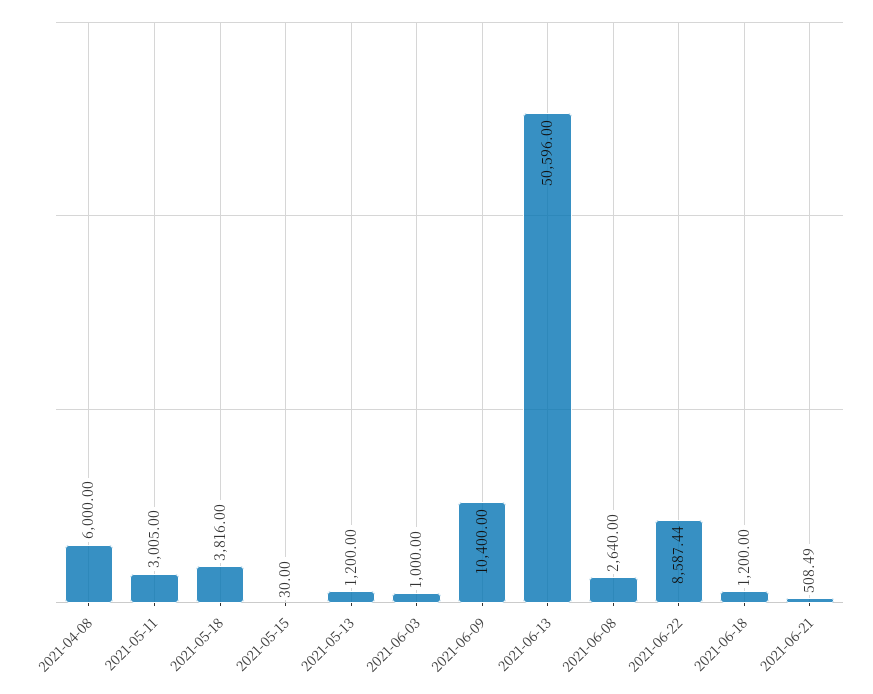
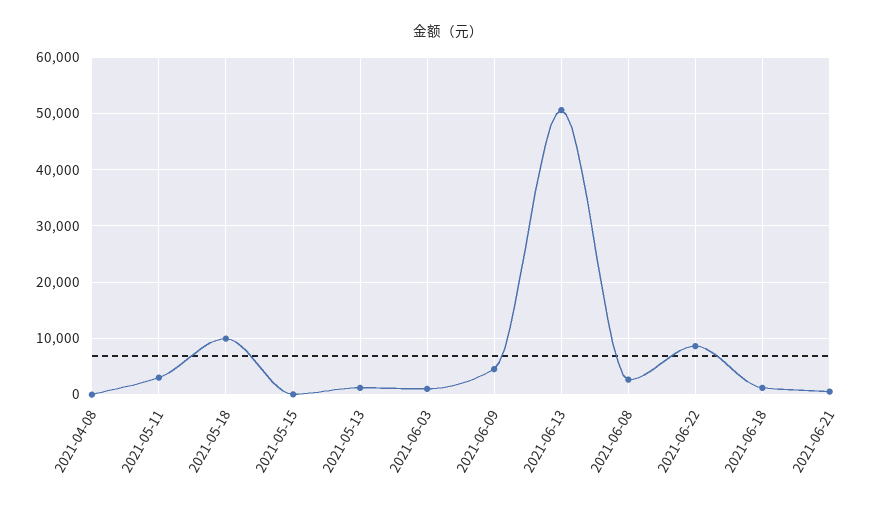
  {
-   "2021-04-08": 6000,
+   "2021-04-08": 0,
    "2021-05-11": 3005,
-   "2021-05-18": 3816,
+   "2021-05-18": 10000,
    "2021-05-15": 30,
    "2021-05-13": 1200,
    "2021-06-03": 1000,
-   "2021-06-09": 10400,
+   "2021-06-09": 4000,
    "2021-06-13": 50596,
    "2021-06-08": 2640,
    "2021-06-22": 8587.44,
    "2021-06-18": 1200,
    "2021-06-21": 508.49
  }

